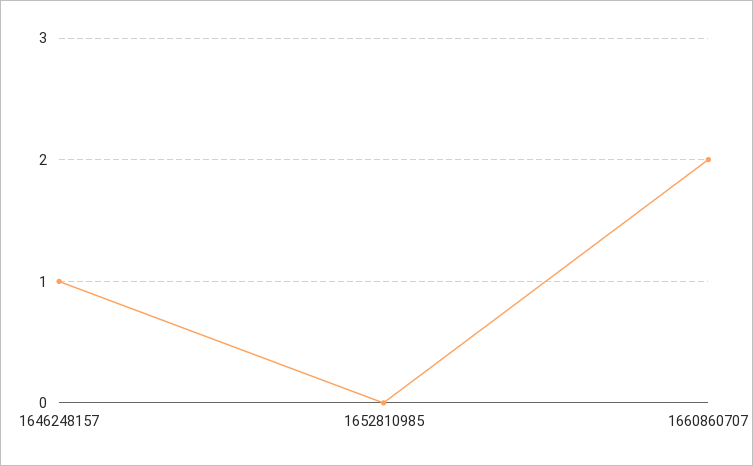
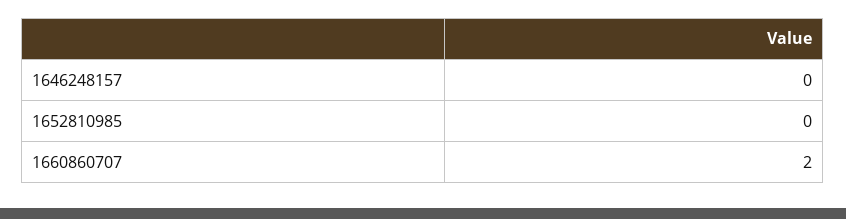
  {
-   "1646248157": 1,
+   "1646248157": 0,
    "1652810985": 0,
    "1660860707": 2
  }

